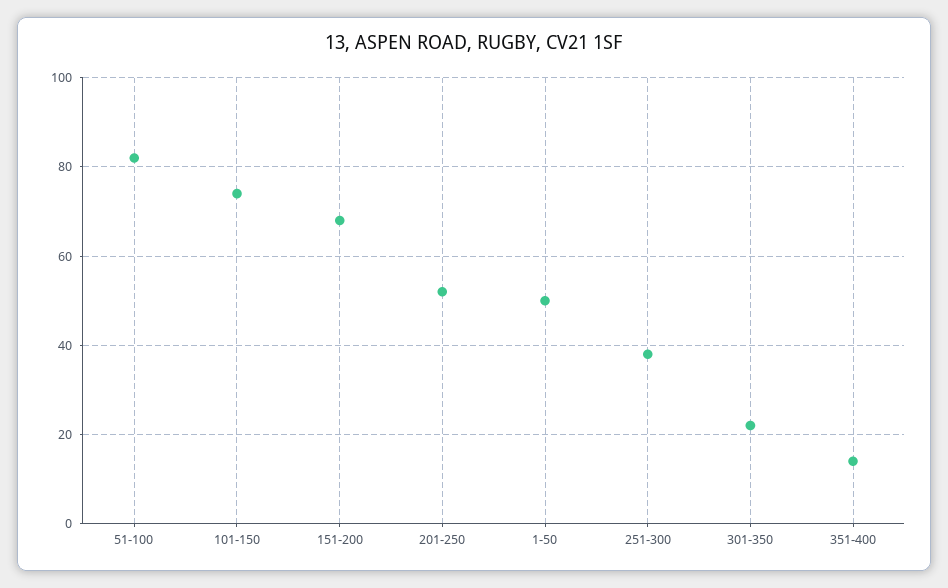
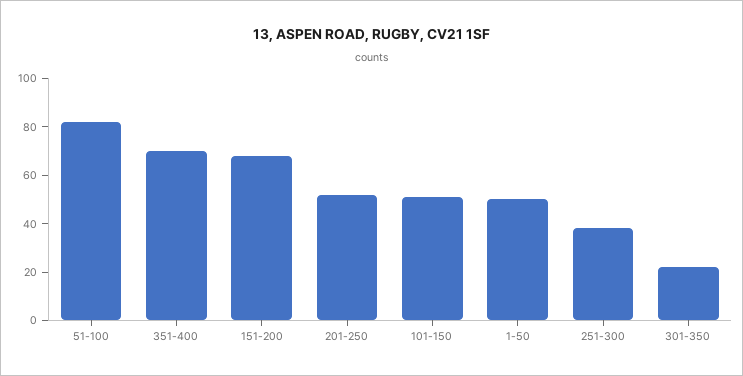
  {
    "51-100": 80,
-   "101-150": 75,
+   "101-150": 50,
    "151-200": 70,
    "201-250": 50,
    "1-50": 50,
    "251-300": 40,
    "301-350": 20,
-   "351-400": 15
+   "351-400": 70
  }

